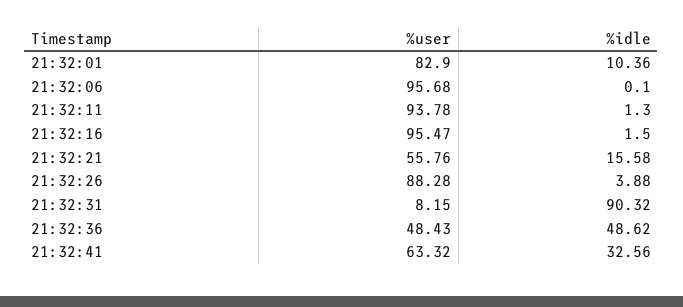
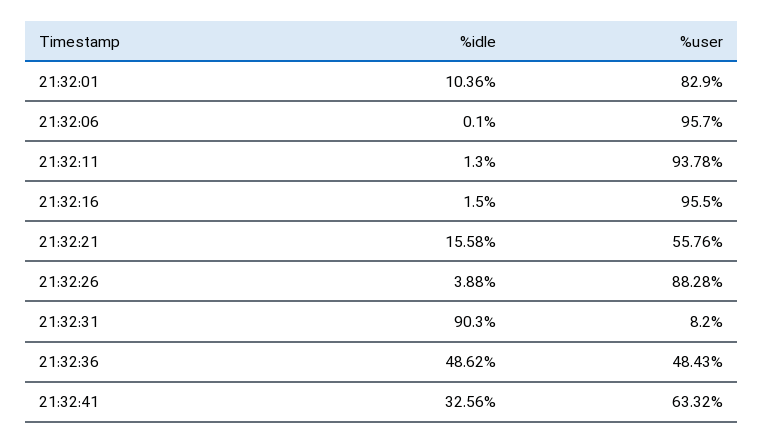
  {
    "%user": {
      "21:32:01": 82.9,
-     "21:32:06": 95.68,
+     "21:32:06": 95.7,
      "21:32:11": 93.78,
-     "21:32:16": 95.47,
+     "21:32:16": 95.5,
      "21:32:21": 55.76,
      "21:32:26": 88.28,
-     "21:32:31": 8.15,
+     "21:32:31": 8.2,
      "21:32:36": 48.43,
      "21:32:41": 63.32
    },
    "%idle": {
      "21:32:01": 10.36,
      "21:32:06": 0.1,
      "21:32:11": 1.3,
      "21:32:16": 1.5,
      "21:32:21": 15.58,
      "21:32:26": 3.88,
-     "21:32:31": 90.32,
+     "21:32:31": 90.3,
      "21:32:36": 48.62,
      "21:32:41": 32.56
    }
  }

